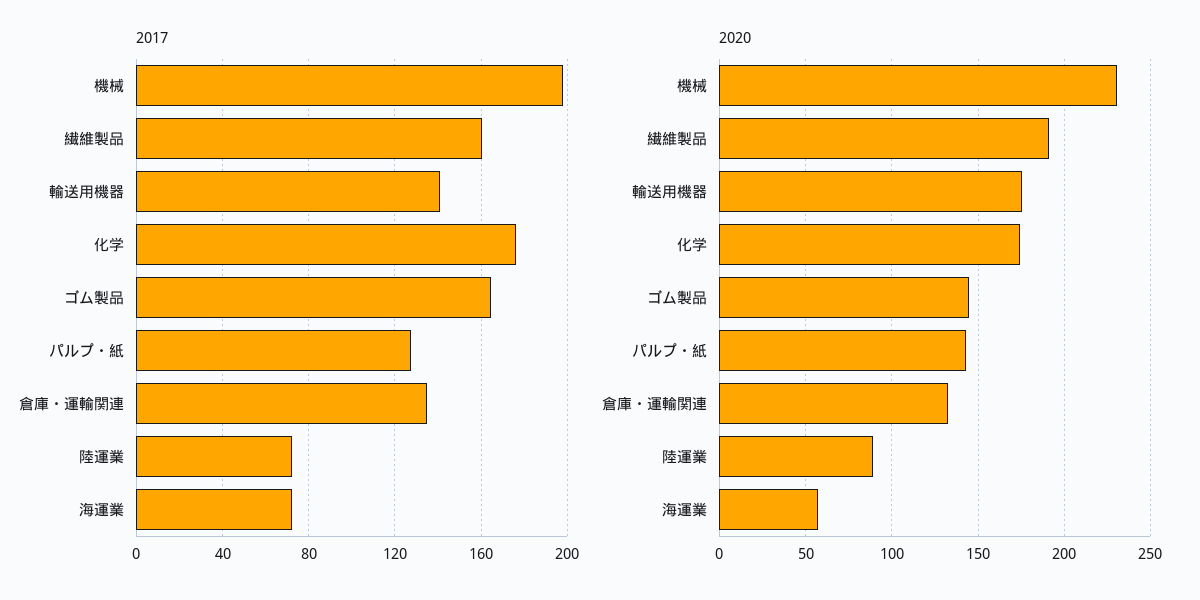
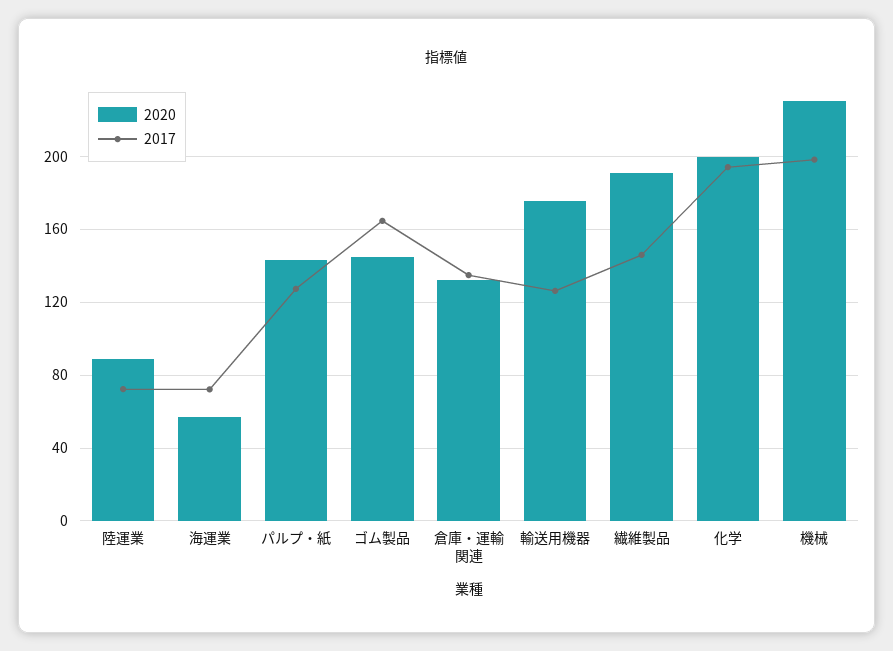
  {
    "2017": {
      "機械": 200,
-     "繊維製品": 160,
+     "繊維製品": 145,
-     "輸送用機器": 140,
+     "輸送用機器": 125,
-     "化学": 175,
+     "化学": 195,
      "ゴム製品": 165,
      "パルプ・紙": 125,
      "倉庫・運輸関連": 135,
      "陸運業": 70,
      "海運業": 70
    },
    "2020": {
      "機械": 230,
      "繊維製品": 190,
      "輸送用機器": 175,
-     "化学": 175,
+     "化学": 200,
      "ゴム製品": 145,
      "パルプ・紙": 145,
      "倉庫・運輸関連": 130,
      "陸運業": 90,
      "海運業": 55
    }
  }

